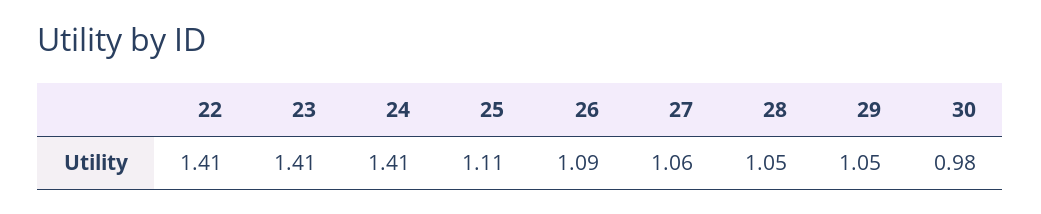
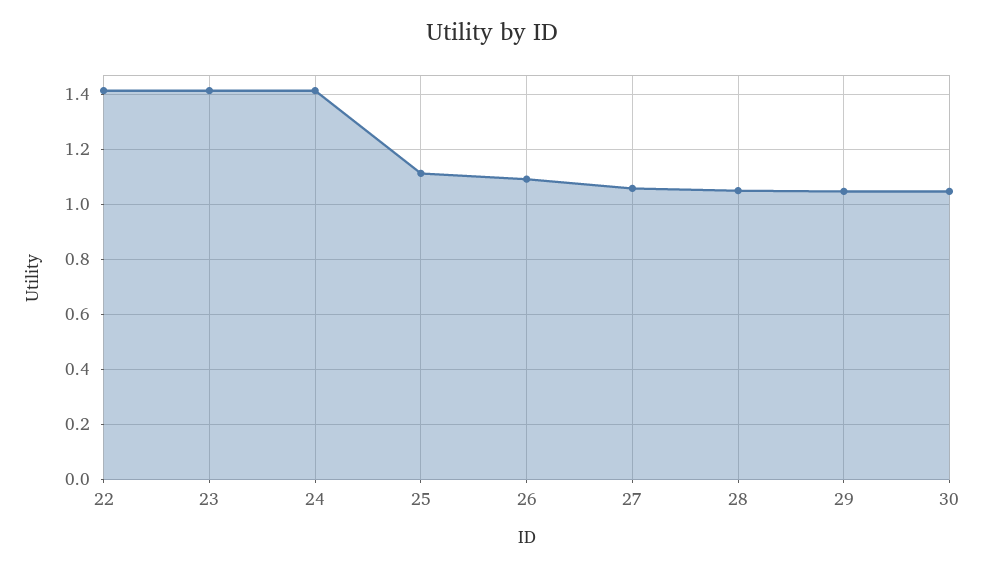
  {
    "22": 1.41,
    "23": 1.41,
    "24": 1.41,
    "25": 1.11,
    "26": 1.09,
    "27": 1.06,
    "28": 1.05,
    "29": 1.05,
-   "30": 0.98
+   "30": 1.05
  }

